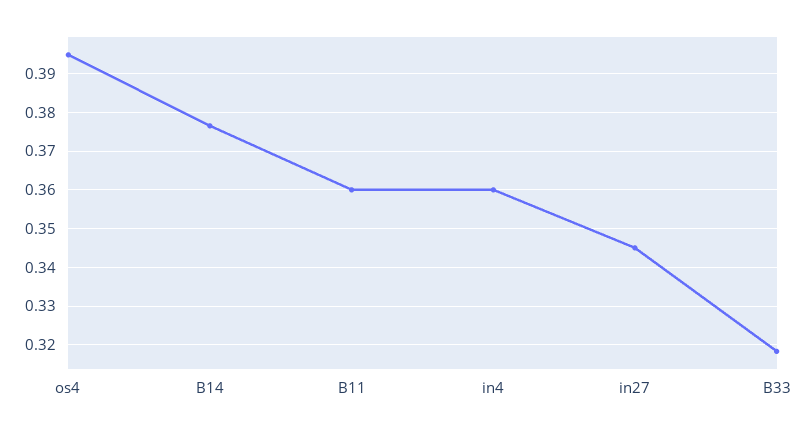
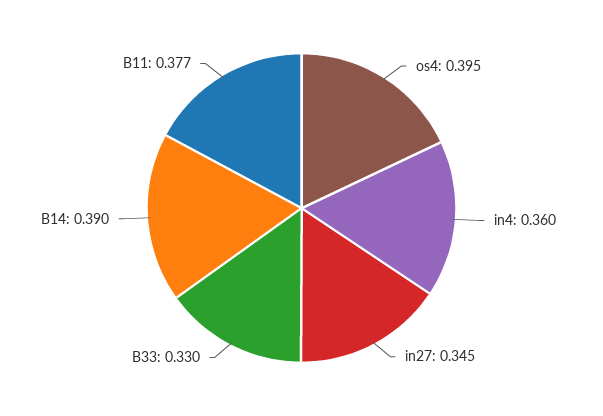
  {
    "os4": 0.395,
-   "B14": 0.376,
+   "B14": 0.39,
-   "B11": 0.36,
+   "B11": 0.377,
    "in4": 0.36,
    "in27": 0.345,
-   "B33": 0.318
+   "B33": 0.33
  }

